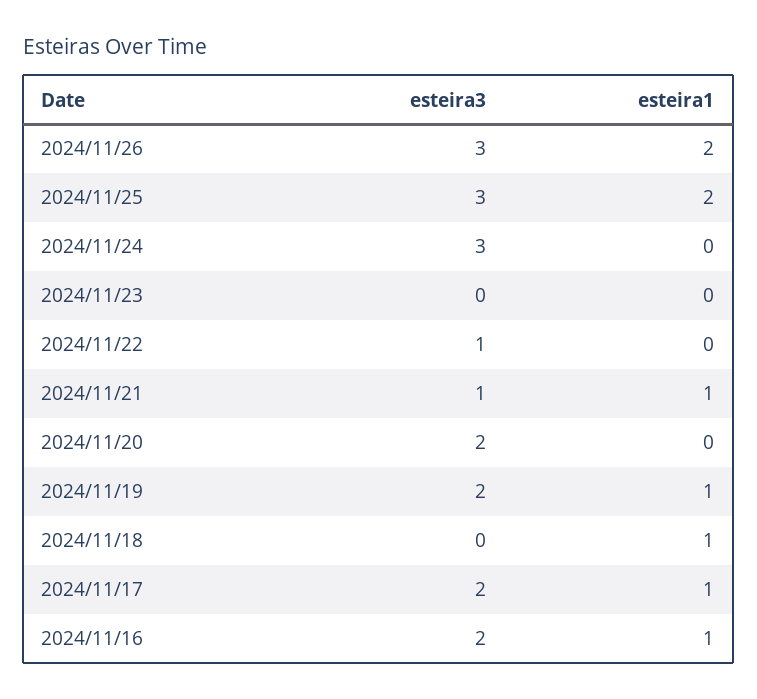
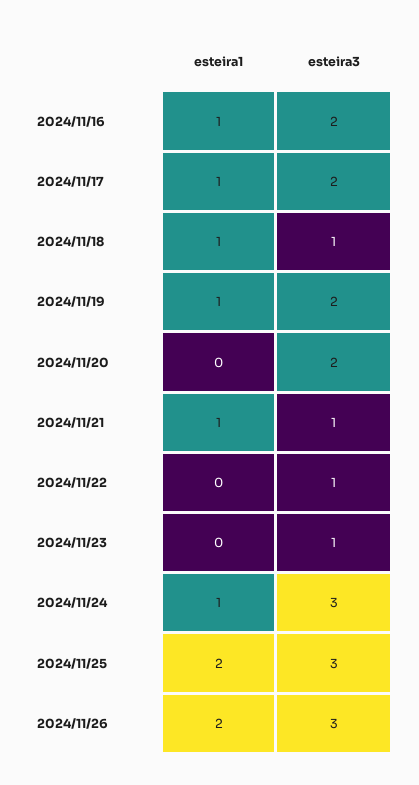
  {
    "esteira3": {
      "2024/11/26": 3,
      "2024/11/25": 3,
      "2024/11/24": 3,
-     "2024/11/23": 0,
+     "2024/11/23": 1,
      "2024/11/22": 1,
      "2024/11/21": 1,
      "2024/11/20": 2,
      "2024/11/19": 2,
-     "2024/11/18": 0,
+     "2024/11/18": 1,
      "2024/11/17": 2,
      "2024/11/16": 2
    },
    "esteira1": {
      "2024/11/26": 2,
      "2024/11/25": 2,
-     "2024/11/24": 0,
+     "2024/11/24": 1,
      "2024/11/23": 0,
      "2024/11/22": 0,
      "2024/11/21": 1,
      "2024/11/20": 0,
      "2024/11/19": 1,
      "2024/11/18": 1,
      "2024/11/17": 1,
      "2024/11/16": 1
    }
  }

